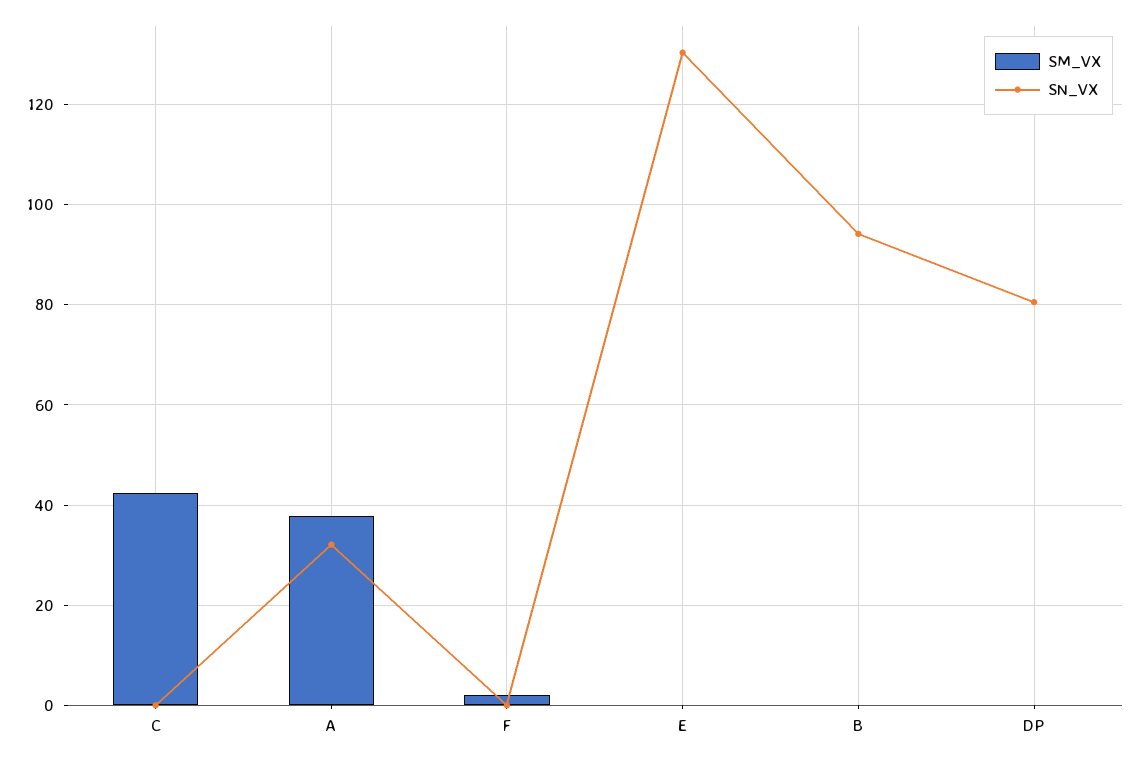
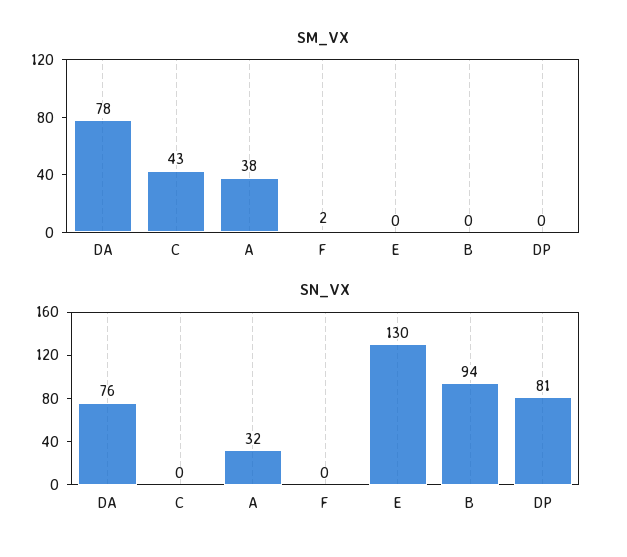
  {
    "SM_VX": {
      "C": 43,
      "A": 38,
      "F": 2,
      "E": 0,
      "B": 0,
-     "DP": 0
+     "DP": 0,
+     "DA": 78
    },
    "SN_VX": {
      "C": 0,
      "A": 32,
      "F": 0,
      "E": 130,
      "B": 94,
-     "DP": 81
+     "DP": 81,
+     "DA": 76
    }
  }

